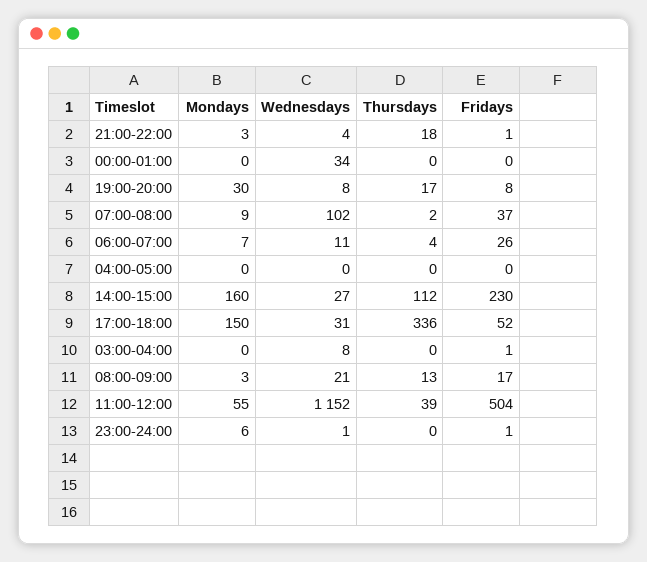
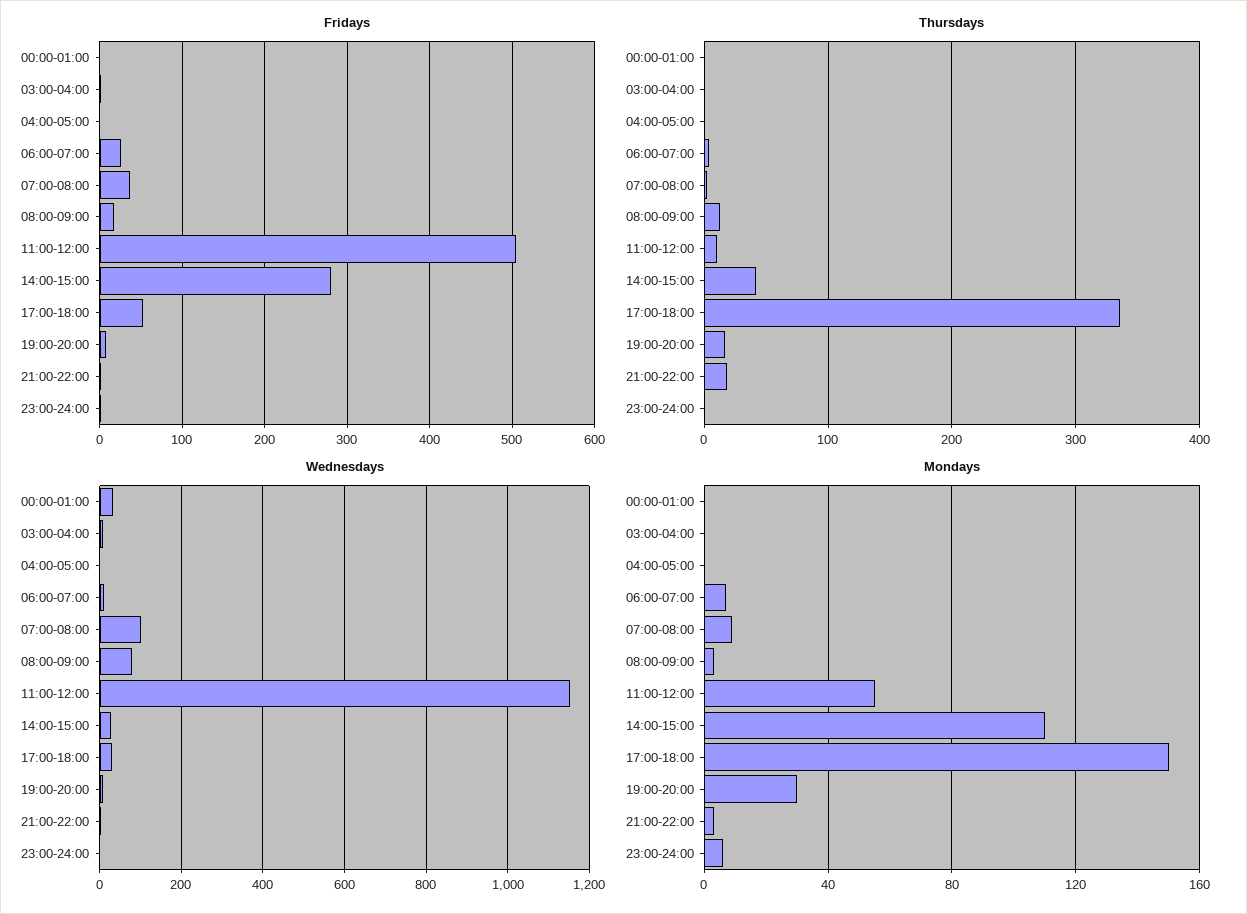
  {
    "Mondays": {
      "21:00-22:00": 3,
      "00:00-01:00": 0,
      "19:00-20:00": 30,
      "07:00-08:00": 9,
      "06:00-07:00": 7,
      "04:00-05:00": 0,
-     "14:00-15:00": 160,
+     "14:00-15:00": 110,
      "17:00-18:00": 150,
      "03:00-04:00": 0,
      "08:00-09:00": 3,
      "11:00-12:00": 55,
      "23:00-24:00": 6
    },
    "Wednesdays": {
      "21:00-22:00": 4,
      "00:00-01:00": 34,
      "19:00-20:00": 8,
      "07:00-08:00": 102,
      "06:00-07:00": 11,
      "04:00-05:00": 0,
      "14:00-15:00": 27,
      "17:00-18:00": 31,
      "03:00-04:00": 8,
-     "08:00-09:00": 21,
+     "08:00-09:00": 80,
      "11:00-12:00": 1152,
      "23:00-24:00": 1
    },
    "Thursdays": {
      "21:00-22:00": 18,
      "00:00-01:00": 0,
      "19:00-20:00": 17,
      "07:00-08:00": 2,
      "06:00-07:00": 4,
      "04:00-05:00": 0,
-     "14:00-15:00": 112,
+     "14:00-15:00": 40,
      "17:00-18:00": 336,
      "03:00-04:00": 0,
      "08:00-09:00": 13,
-     "11:00-12:00": 39,
+     "11:00-12:00": 10,
      "23:00-24:00": 0
    },
    "Fridays": {
      "21:00-22:00": 1,
      "00:00-01:00": 0,
      "19:00-20:00": 8,
      "07:00-08:00": 37,
      "06:00-07:00": 26,
      "04:00-05:00": 0,
-     "14:00-15:00": 230,
+     "14:00-15:00": 280,
      "17:00-18:00": 52,
      "03:00-04:00": 1,
      "08:00-09:00": 17,
      "11:00-12:00": 504,
      "23:00-24:00": 1
    }
  }

